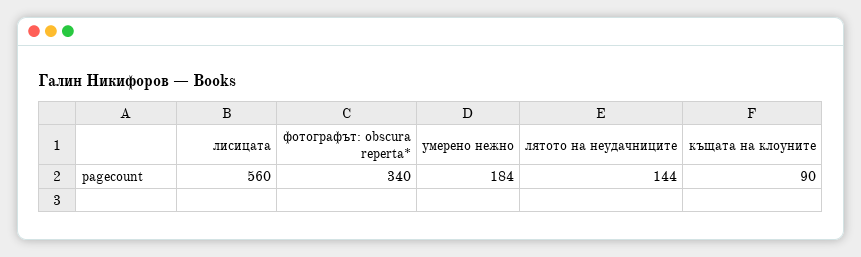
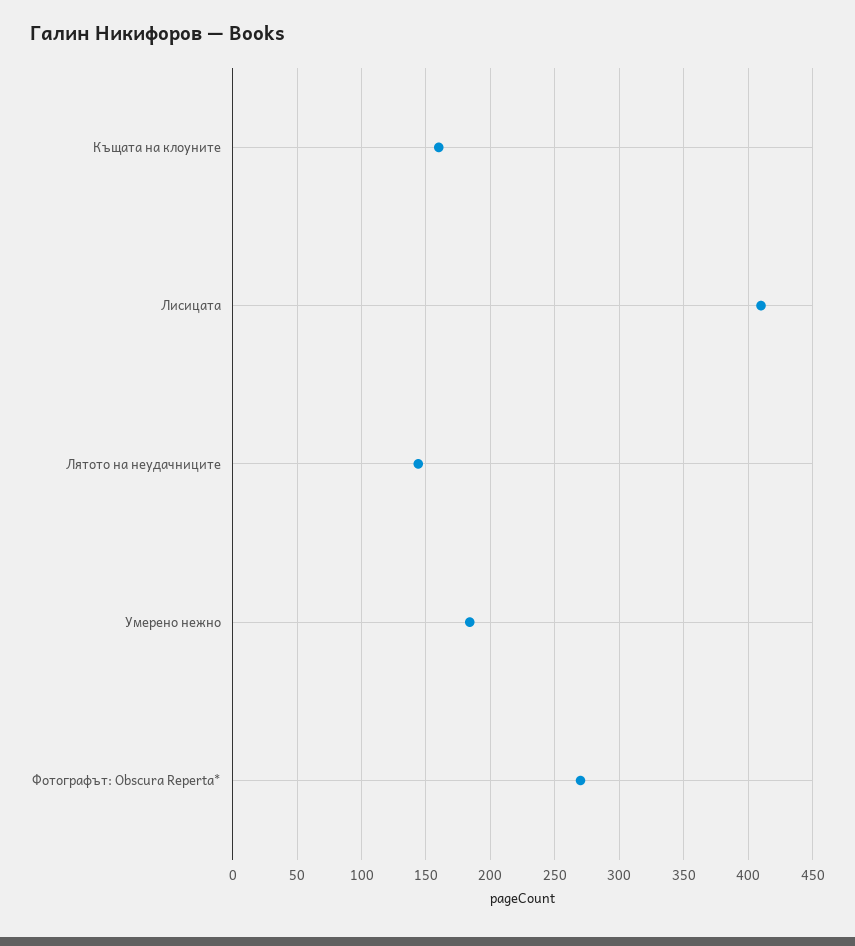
  {
-   "лисицата": 560,
+   "лисицата": 410,
-   "фотографът: obscura reperta*": 340,
+   "фотографът: obscura reperta*": 270,
    "умерено нежно": 184,
    "лятото на неудачниците": 144,
-   "къщата на клоуните": 90
+   "къщата на клоуните": 160
  }

